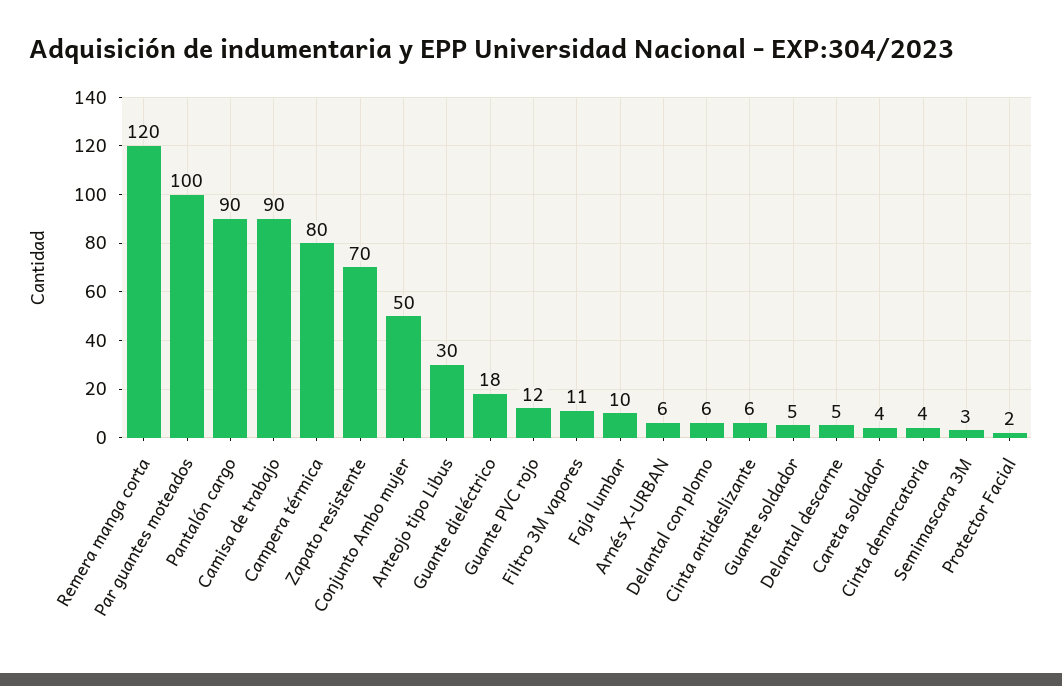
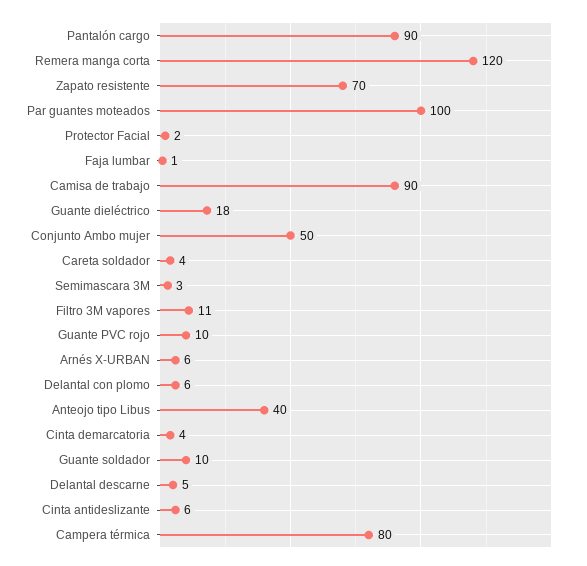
  {
    "Remera manga corta": 120,
    "Par guantes moteados": 100,
    "Pantalón cargo": 90,
    "Camisa de trabajo": 90,
    "Campera térmica": 80,
    "Zapato resistente": 70,
    "Conjunto Ambo mujer": 50,
-   "Anteojo tipo Libus": 30,
+   "Anteojo tipo Libus": 40,
    "Guante dieléctrico": 18,
-   "Guante PVC rojo": 12,
+   "Guante PVC rojo": 10,
    "Filtro 3M vapores": 11,
-   "Faja lumbar": 10,
+   "Faja lumbar": 1,
    "Arnés X-URBAN": 6,
    "Delantal con plomo": 6,
    "Cinta antideslizante": 6,
-   "Guante soldador": 5,
+   "Guante soldador": 10,
    "Delantal descarne": 5,
    "Careta soldador": 4,
    "Cinta demarcatoria": 4,
    "Semimascara 3M": 3,
    "Protector Facial": 2
  }

